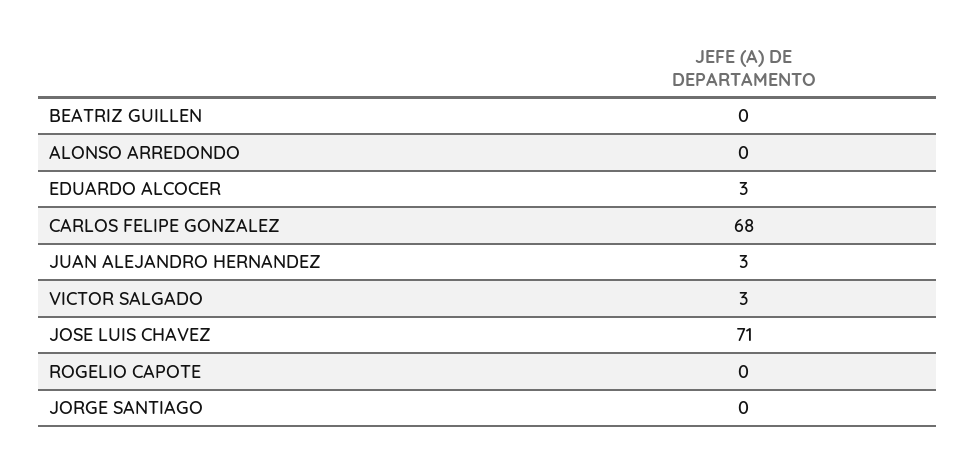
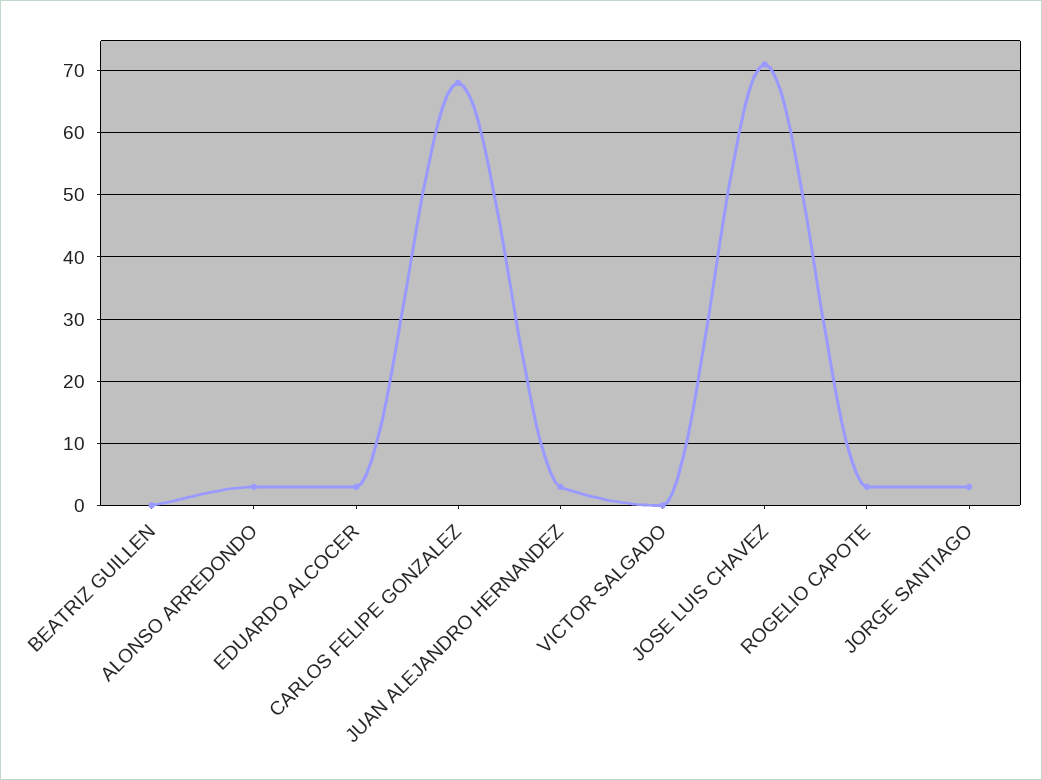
  {
    "BEATRIZ GUILLEN": 0,
-   "ALONSO ARREDONDO": 0,
+   "ALONSO ARREDONDO": 3,
    "EDUARDO ALCOCER": 3,
    "CARLOS FELIPE GONZALEZ": 68,
    "JUAN ALEJANDRO HERNANDEZ": 3,
-   "VICTOR SALGADO": 3,
+   "VICTOR SALGADO": 0,
    "JOSE LUIS CHAVEZ": 71,
-   "ROGELIO CAPOTE": 0,
+   "ROGELIO CAPOTE": 3,
-   "JORGE SANTIAGO": 0
+   "JORGE SANTIAGO": 3
  }

